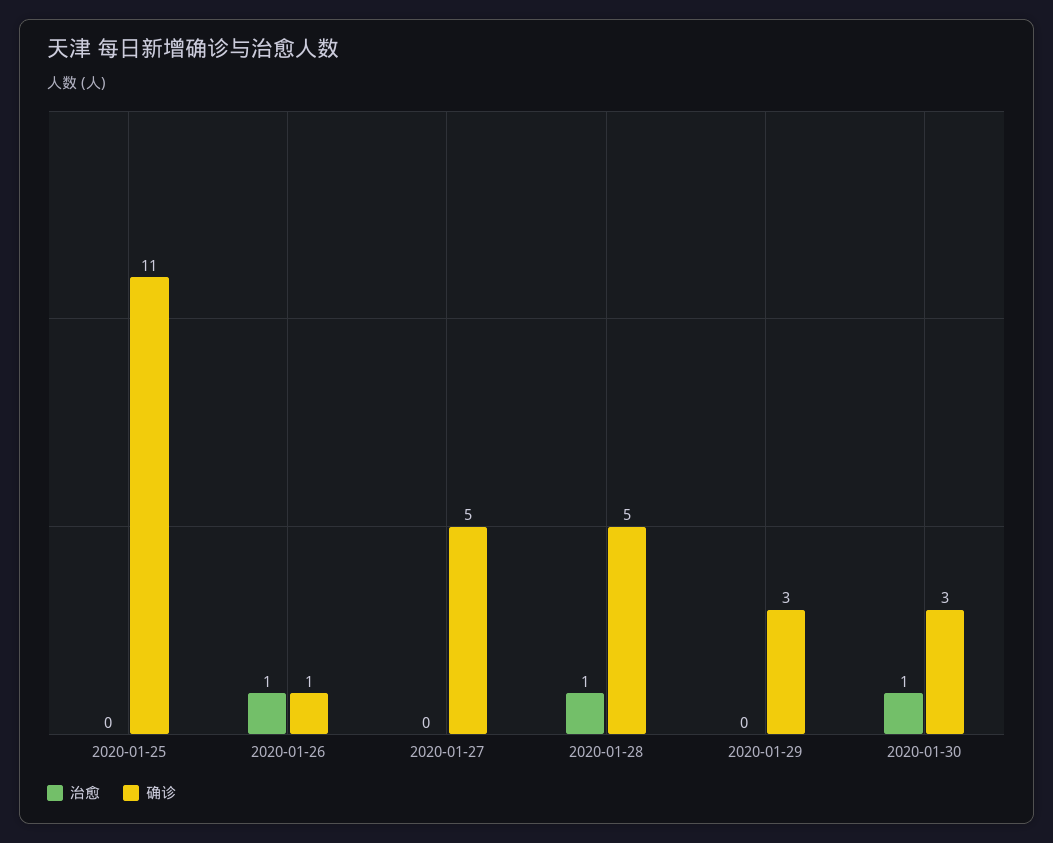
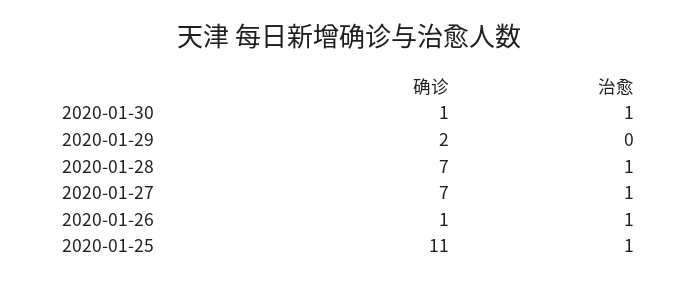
  {
    "治愈": {
-     "2020-01-25": 0,
+     "2020-01-25": 1,
      "2020-01-26": 1,
-     "2020-01-27": 0,
+     "2020-01-27": 1,
      "2020-01-28": 1,
      "2020-01-29": 0,
      "2020-01-30": 1
    },
    "确诊": {
      "2020-01-25": 11,
      "2020-01-26": 1,
-     "2020-01-27": 5,
+     "2020-01-27": 7,
-     "2020-01-28": 5,
+     "2020-01-28": 7,
-     "2020-01-29": 3,
+     "2020-01-29": 2,
-     "2020-01-30": 3
+     "2020-01-30": 1
    }
  }

